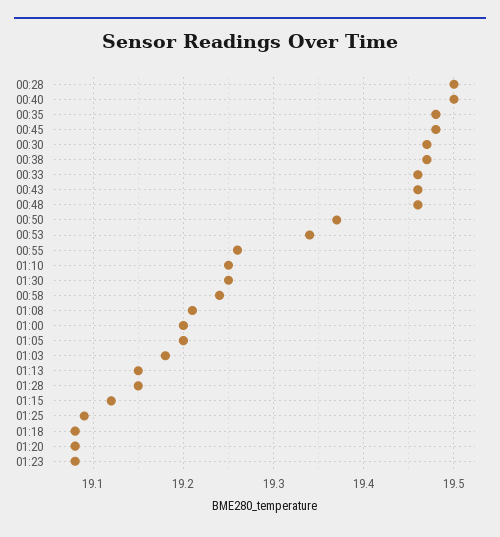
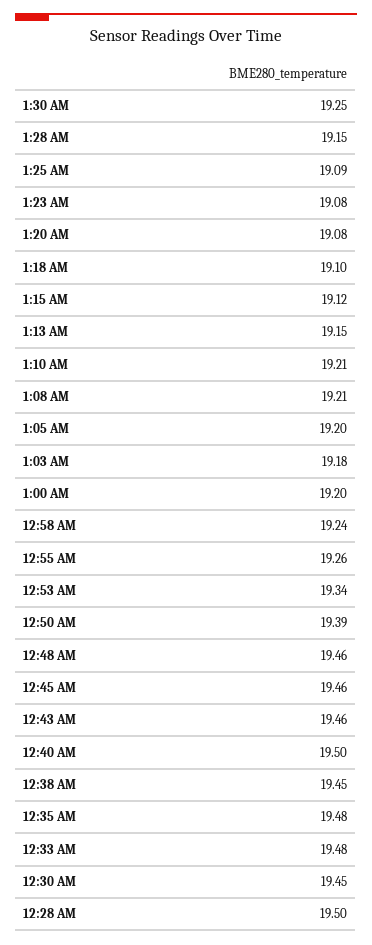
  {
    "00:28": 19.5,
    "00:40": 19.5,
    "00:35": 19.48,
-   "00:45": 19.48,
+   "00:45": 19.46,
-   "00:30": 19.47,
+   "00:30": 19.45,
-   "00:38": 19.47,
+   "00:38": 19.45,
-   "00:33": 19.46,
+   "00:33": 19.48,
    "00:43": 19.46,
    "00:48": 19.46,
-   "00:50": 19.37,
+   "00:50": 19.39,
    "00:53": 19.34,
    "00:55": 19.26,
-   "01:10": 19.25,
+   "01:10": 19.21,
    "01:30": 19.25,
    "00:58": 19.24,
    "01:08": 19.21,
    "01:00": 19.2,
    "01:05": 19.2,
    "01:03": 19.18,
    "01:13": 19.15,
    "01:28": 19.15,
    "01:15": 19.12,
    "01:25": 19.09,
-   "01:18": 19.08,
+   "01:18": 19.1,
    "01:20": 19.08,
    "01:23": 19.08
  }

